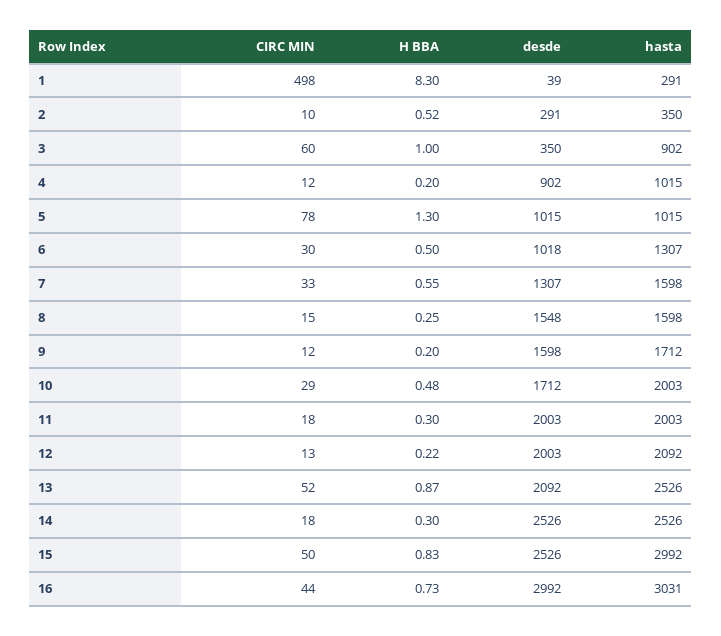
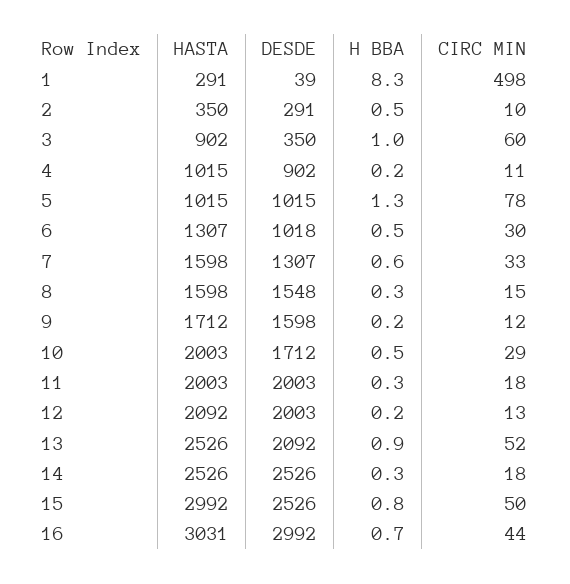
  {
    "CIRC MIN": {
      "1": 498,
      "2": 10,
      "3": 60,
-     "4": 12,
+     "4": 11,
      "5": 78,
      "6": 30,
      "7": 33,
      "8": 15,
      "9": 12,
      "10": 29,
      "11": 18,
      "12": 13,
      "13": 52,
      "14": 18,
      "15": 50,
      "16": 44
    },
    "H BBA": {
      "1": 8.3,
      "2": 0.52,
      "3": 1,
      "4": 0.2,
      "5": 1.3,
      "6": 0.5,
      "7": 0.55,
      "8": 0.25,
      "9": 0.2,
      "10": 0.48,
      "11": 0.3,
      "12": 0.22,
      "13": 0.87,
      "14": 0.3,
      "15": 0.83,
      "16": 0.73
    },
    "desde": {
      "1": 39,
      "2": 291,
      "3": 350,
      "4": 902,
      "5": 1015,
      "6": 1018,
      "7": 1307,
      "8": 1548,
      "9": 1598,
      "10": 1712,
      "11": 2003,
      "12": 2003,
      "13": 2092,
      "14": 2526,
      "15": 2526,
      "16": 2992
    },
    "hasta": {
      "1": 291,
      "2": 350,
      "3": 902,
      "4": 1015,
      "5": 1015,
      "6": 1307,
      "7": 1598,
      "8": 1598,
      "9": 1712,
      "10": 2003,
      "11": 2003,
      "12": 2092,
      "13": 2526,
      "14": 2526,
      "15": 2992,
      "16": 3031
    }
  }

